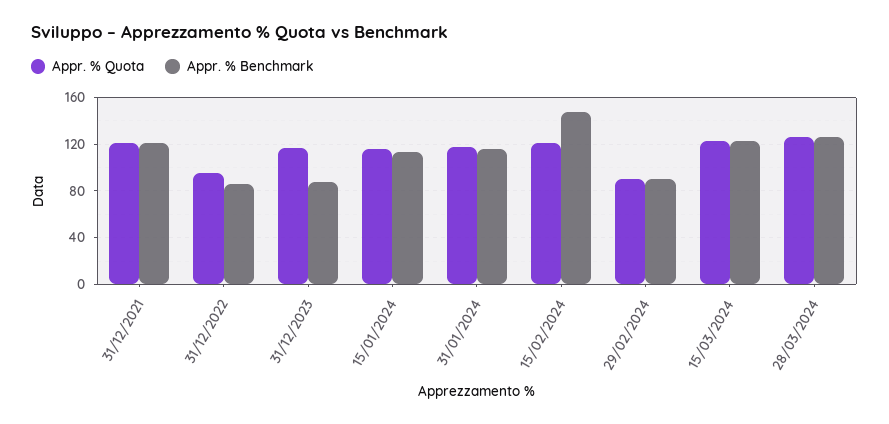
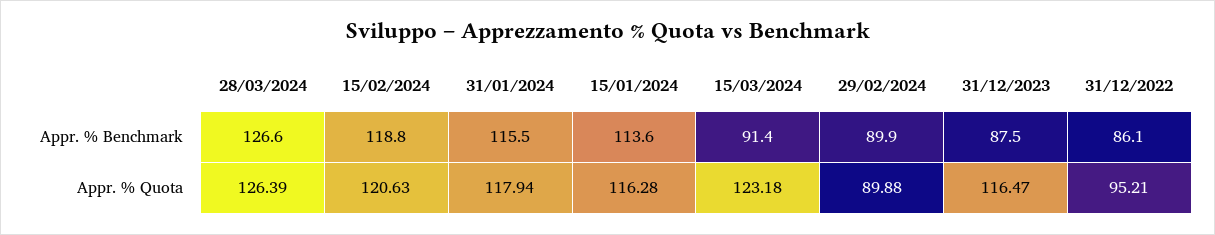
  {
    "Appr. % Quota": {
-     "31/12/2021": 120,
      "31/12/2022": 95.21,
      "31/12/2023": 116.47,
      "15/01/2024": 116.28,
      "31/01/2024": 117.94,
      "15/02/2024": 120.63,
      "29/02/2024": 89.88,
      "15/03/2024": 123.18,
      "28/03/2024": 126.39
    },
    "Appr. % Benchmark": {
-     "31/12/2021": 120,
      "31/12/2022": 86.1,
      "31/12/2023": 87.5,
      "15/01/2024": 113.6,
      "31/01/2024": 115.5,
-     "15/02/2024": 150,
+     "15/02/2024": 118.8,
      "29/02/2024": 89.9,
-     "15/03/2024": 120,
+     "15/03/2024": 91.4,
      "28/03/2024": 126.6
    }
  }

